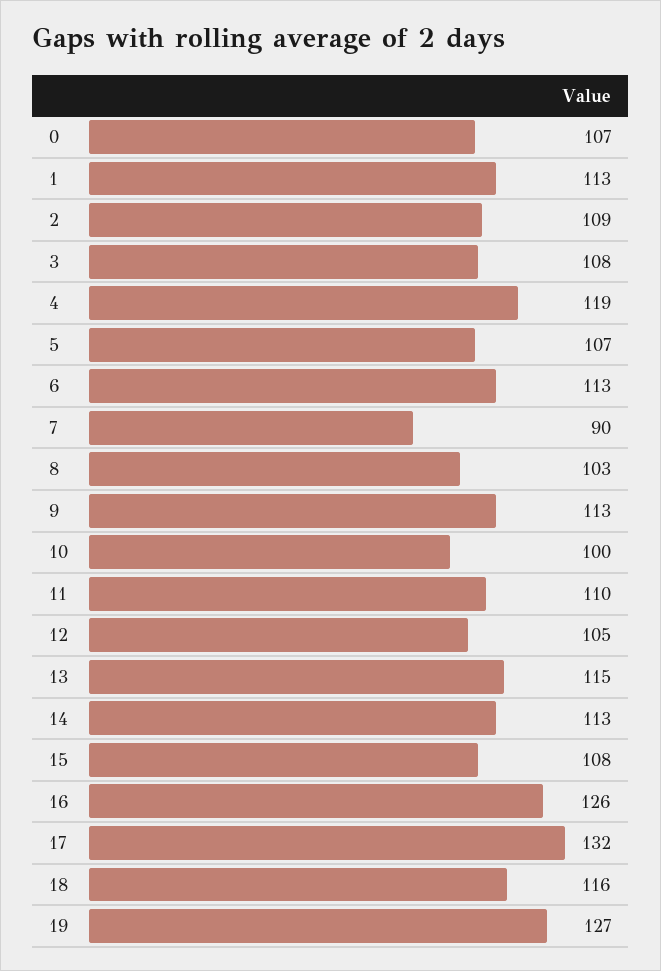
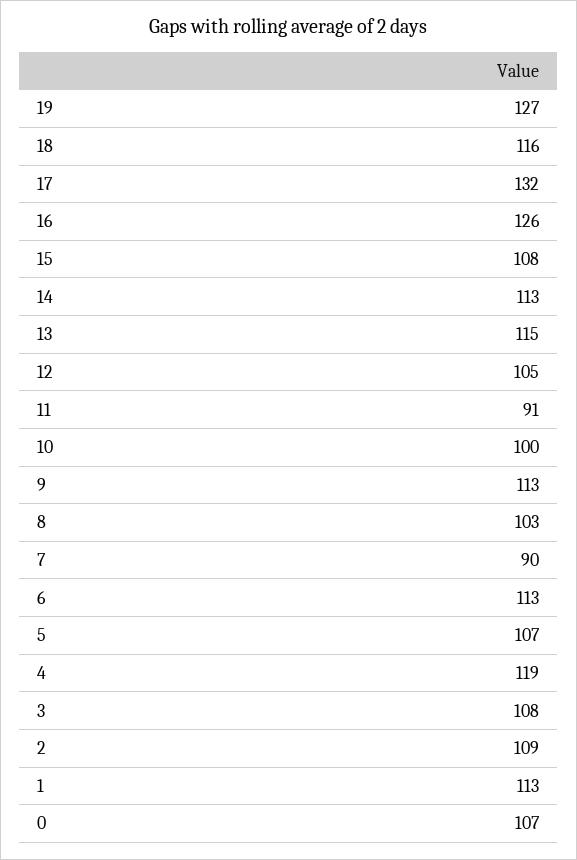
  {
    "0": 107,
    "1": 113,
    "2": 109,
    "3": 108,
    "4": 119,
    "5": 107,
    "6": 113,
    "7": 90,
    "8": 103,
    "9": 113,
    "10": 100,
-   "11": 110,
+   "11": 91,
    "12": 105,
    "13": 115,
    "14": 113,
    "15": 108,
    "16": 126,
    "17": 132,
    "18": 116,
    "19": 127
  }

